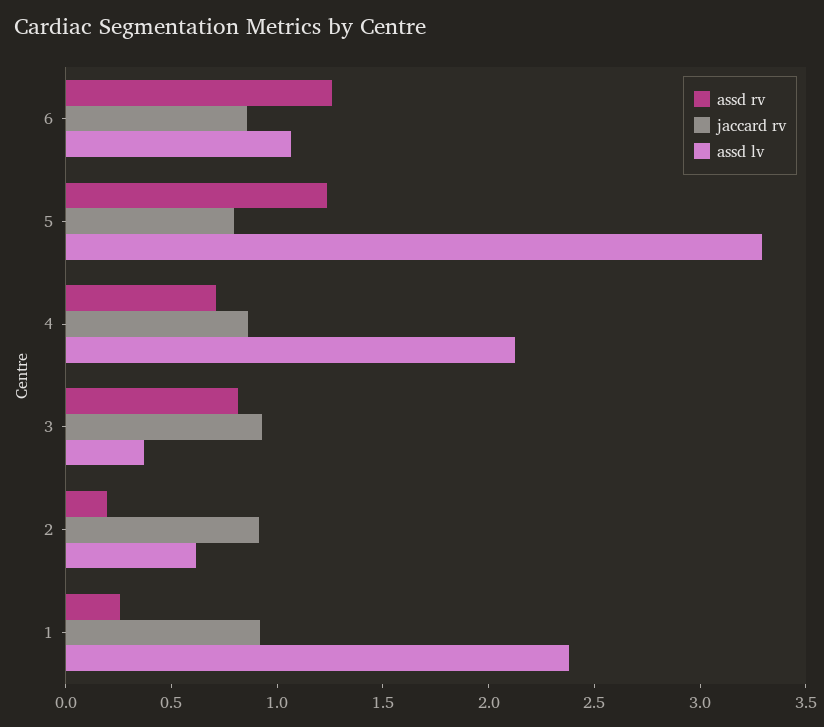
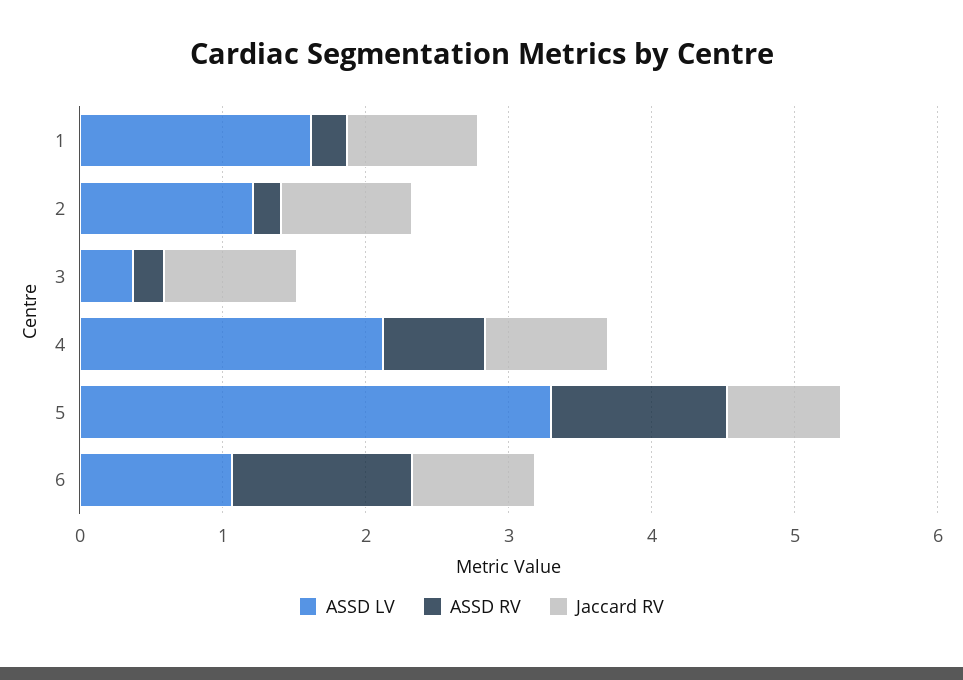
  {
    "assd rv": {
      "6": 1.3,
      "5": 1.2,
      "4": 0.7,
-     "3": 0.8,
+     "3": 0.2,
      "2": 0.2,
      "1": 0.3
    },
    "jaccard rv": {
      "6": 0.9,
      "5": 0.8,
      "4": 0.9,
      "3": 0.9,
      "2": 0.9,
      "1": 0.9
    },
    "assd lv": {
      "6": 1.1,
      "5": 3.3,
      "4": 2.1,
      "3": 0.4,
-     "2": 0.6,
+     "2": 1.2,
-     "1": 2.4
+     "1": 1.6
    }
  }

